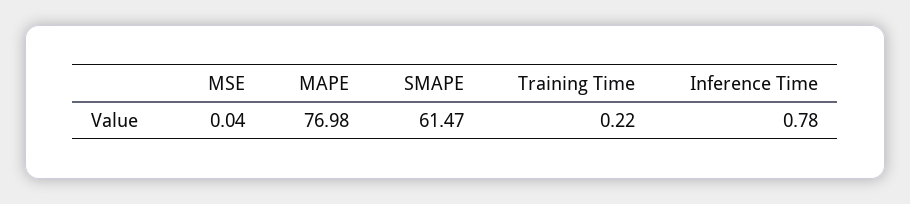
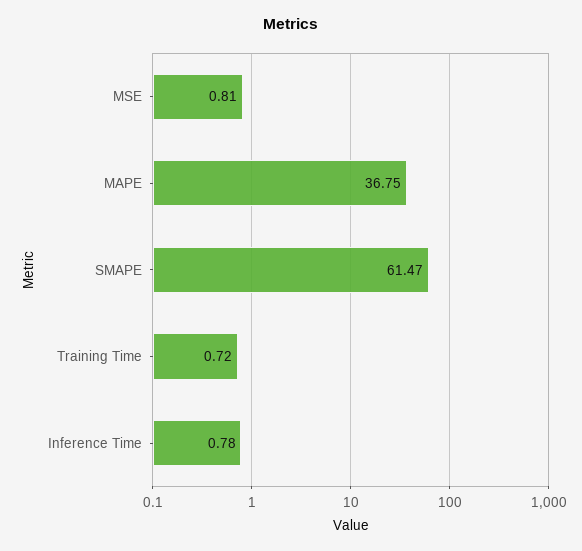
  {
-   "MSE": 0.04,
+   "MSE": 0.81,
-   "MAPE": 76.98,
+   "MAPE": 36.75,
    "SMAPE": 61.47,
-   "Training Time": 0.22,
+   "Training Time": 0.72,
    "Inference Time": 0.78
  }

